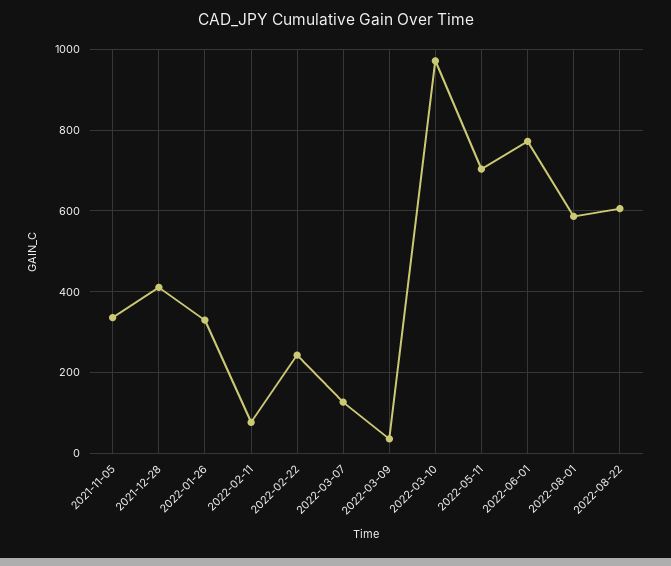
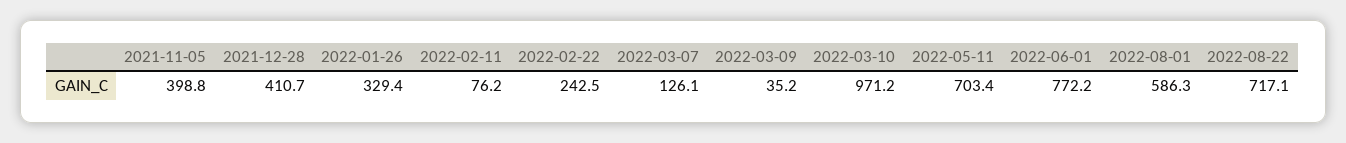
  {
-   "2021-11-05": 340,
+   "2021-11-05": 398.8,
    "2021-12-28": 410.7,
    "2022-01-26": 329.4,
    "2022-02-11": 76.2,
    "2022-02-22": 242.5,
    "2022-03-07": 126.1,
    "2022-03-09": 35.2,
    "2022-03-10": 971.2,
    "2022-05-11": 703.4,
    "2022-06-01": 772.2,
    "2022-08-01": 586.3,
-   "2022-08-22": 600
+   "2022-08-22": 717.1
  }

